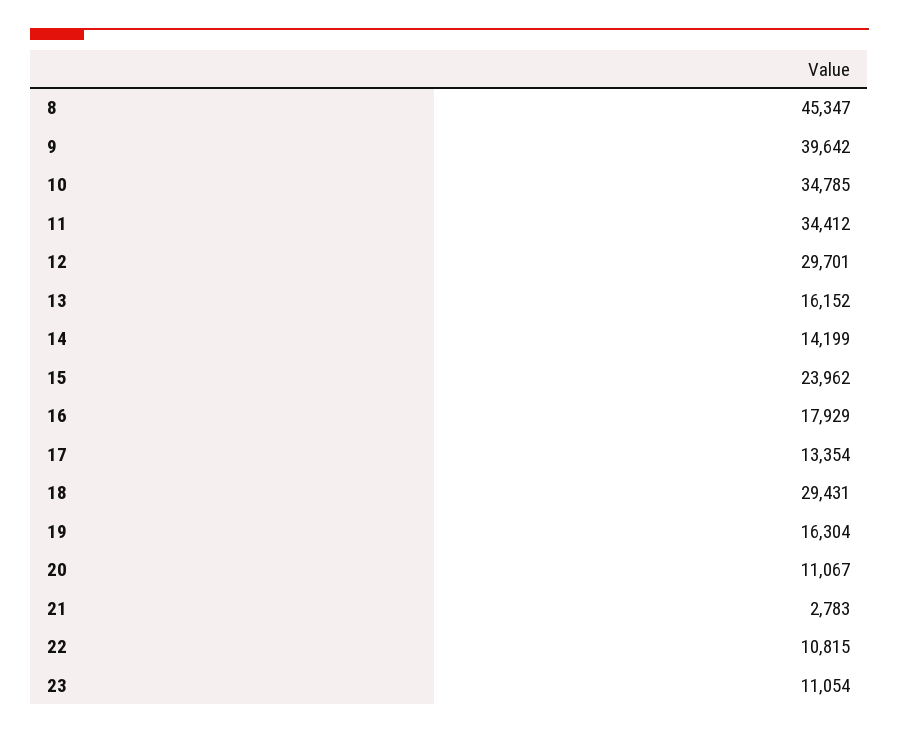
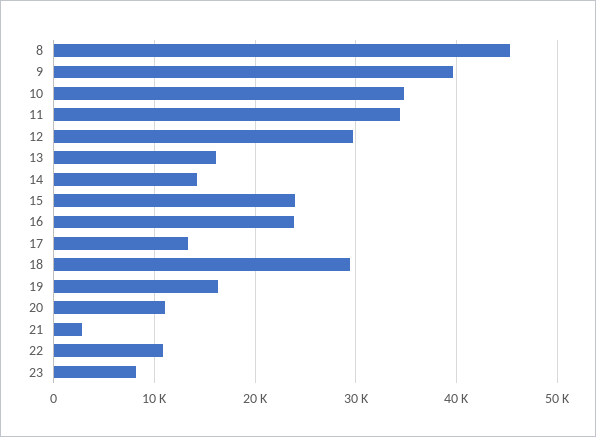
  {
    "8": 45347,
    "9": 39642,
    "10": 34785,
    "11": 34412,
    "12": 29701,
    "13": 16152,
    "14": 14199,
    "15": 23962,
-   "16": 17929,
+   "16": 24000,
    "17": 13354,
    "18": 29431,
    "19": 16304,
    "20": 11067,
    "21": 2783,
    "22": 10815,
-   "23": 11054
+   "23": 8000
  }

